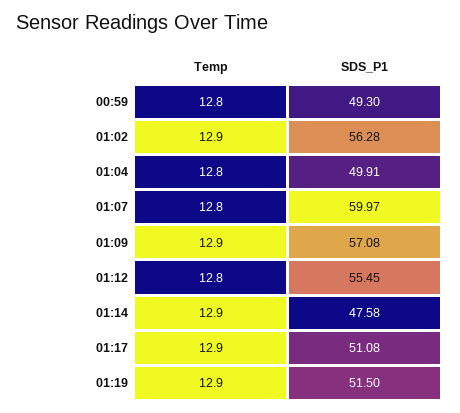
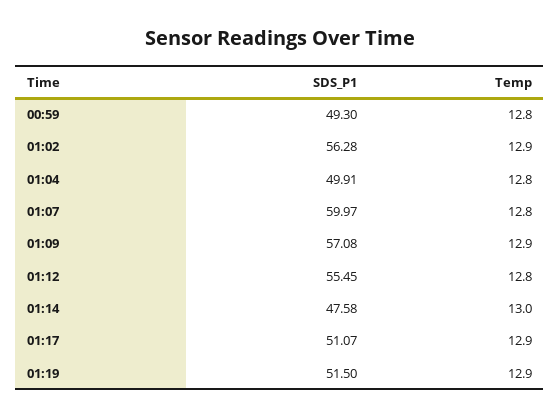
  {
    "Temp": {
      "00:59": 12.8,
      "01:02": 12.9,
      "01:04": 12.8,
      "01:07": 12.8,
      "01:09": 12.9,
      "01:12": 12.8,
-     "01:14": 12.9,
+     "01:14": 13,
      "01:17": 12.9,
      "01:19": 12.9
    },
    "SDS_P1": {
      "00:59": 49.3,
      "01:02": 56.28,
      "01:04": 49.91,
      "01:07": 59.97,
      "01:09": 57.08,
      "01:12": 55.45,
      "01:14": 47.58,
-     "01:17": 51.08,
+     "01:17": 51.07,
      "01:19": 51.5
    }
  }

